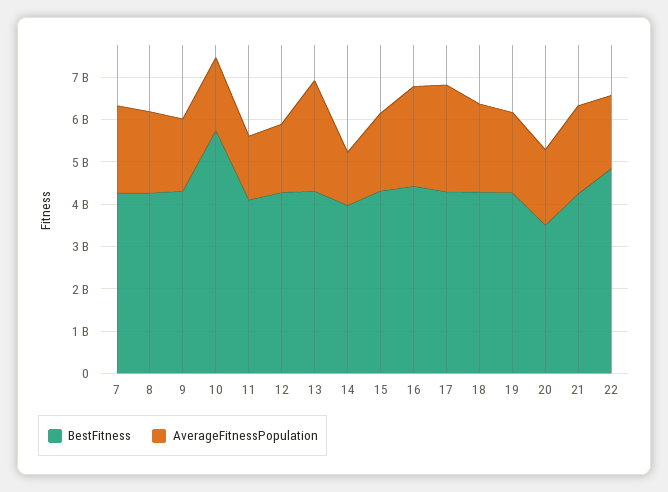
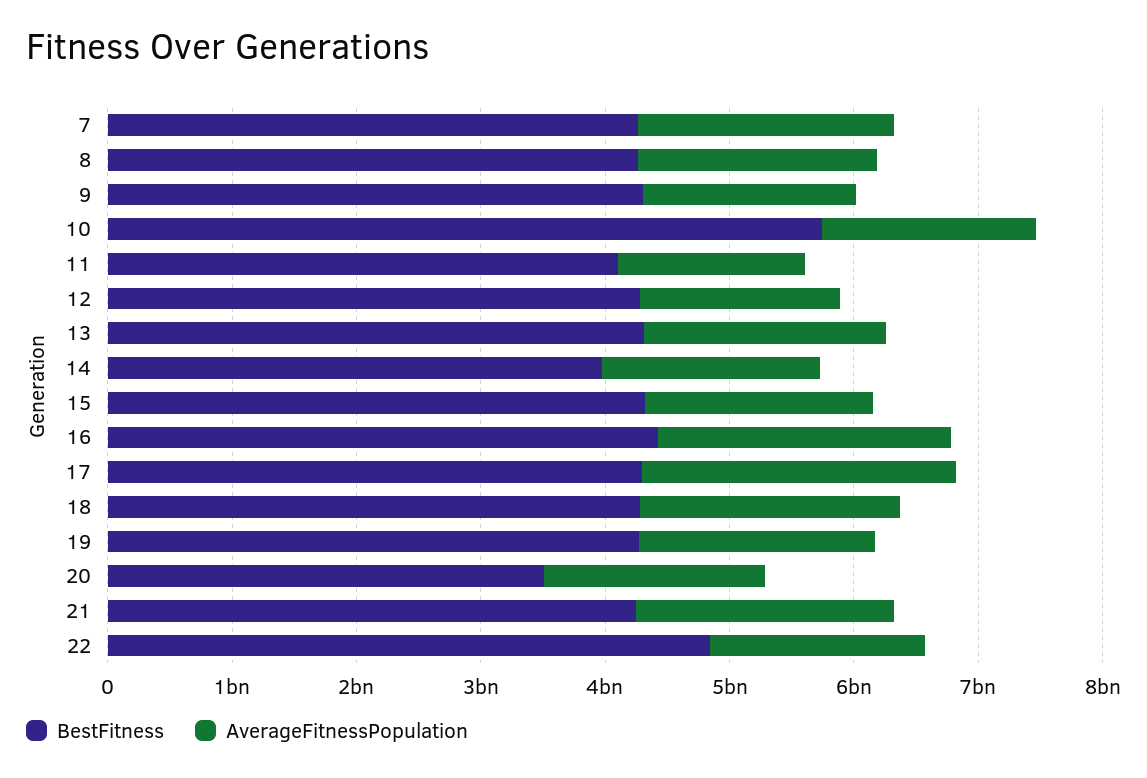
  {
    "BestFitness": {
      "7": 4200000000,
      "8": 4200000000,
      "9": 4400000000,
      "10": 5800000000,
      "11": 4200000000,
      "12": 4200000000,
      "13": 4400000000,
      "14": 4000000000,
      "15": 4400000000,
      "16": 4400000000,
      "17": 4200000000,
      "18": 4200000000,
      "19": 4200000000,
      "20": 3600000000,
      "21": 4200000000,
      "22": 4800000000
    },
    "AverageFitnessPopulation": {
      "7": 2000000000,
      "8": 2000000000,
      "9": 1800000000,
      "10": 1800000000,
      "11": 1600000000,
      "12": 1600000000,
-     "13": 2600000000,
+     "13": 2000000000,
-     "14": 1200000000,
+     "14": 1800000000,
      "15": 1800000000,
      "16": 2400000000,
      "17": 2600000000,
      "18": 2000000000,
      "19": 1800000000,
      "20": 1800000000,
      "21": 2000000000,
      "22": 1800000000
    }
  }

